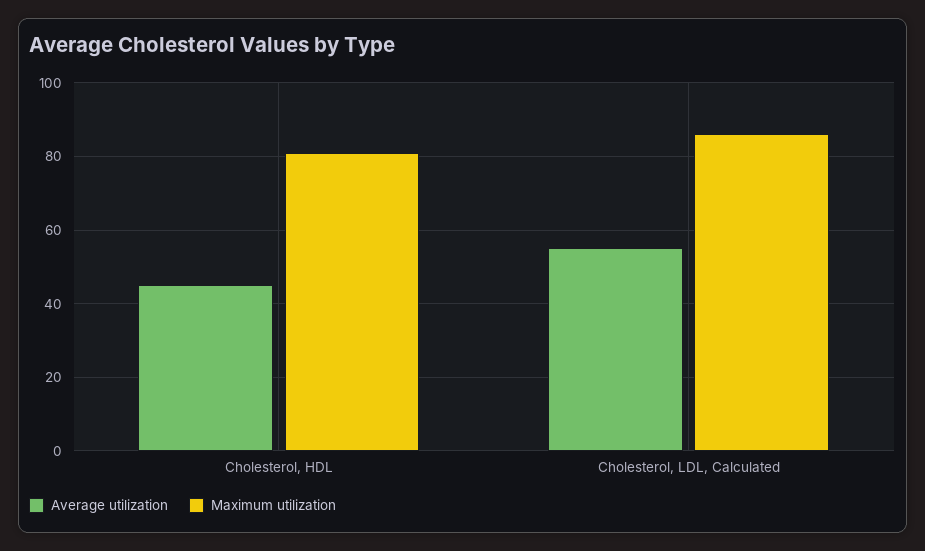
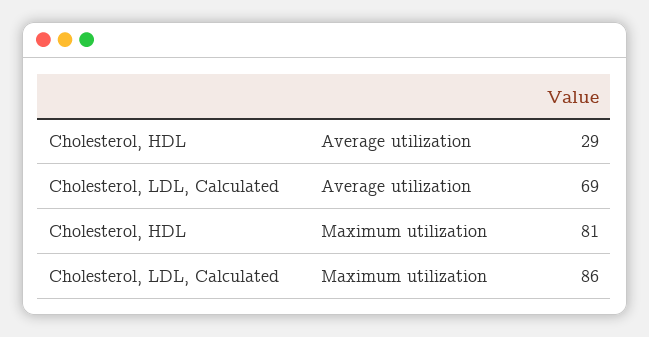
  {
    "Average utilization": {
-     "Cholesterol, HDL": 45,
+     "Cholesterol, HDL": 29,
-     "Cholesterol, LDL, Calculated": 55
+     "Cholesterol, LDL, Calculated": 69
    },
    "Maximum utilization": {
      "Cholesterol, HDL": 81,
      "Cholesterol, LDL, Calculated": 86
    }
  }

